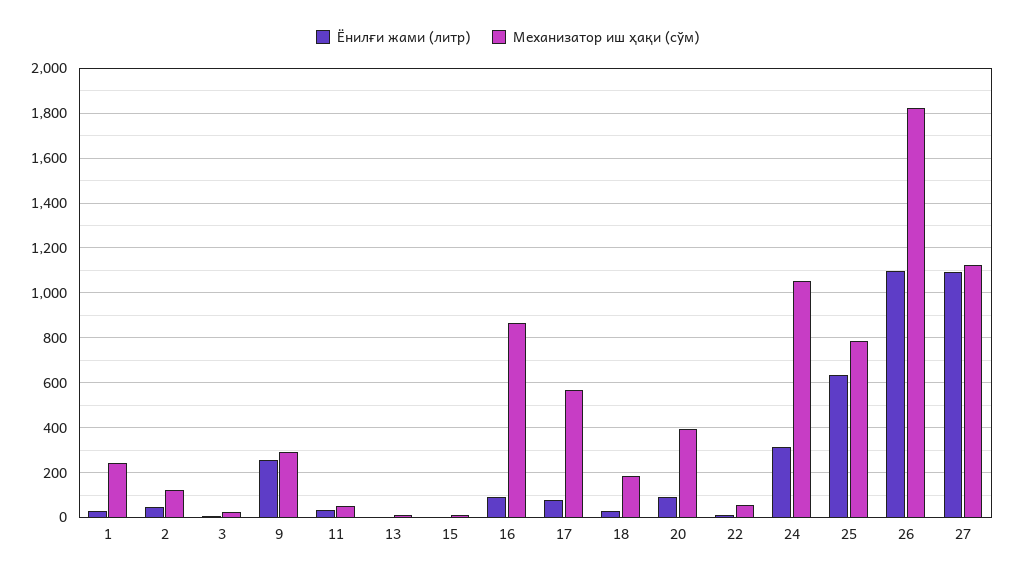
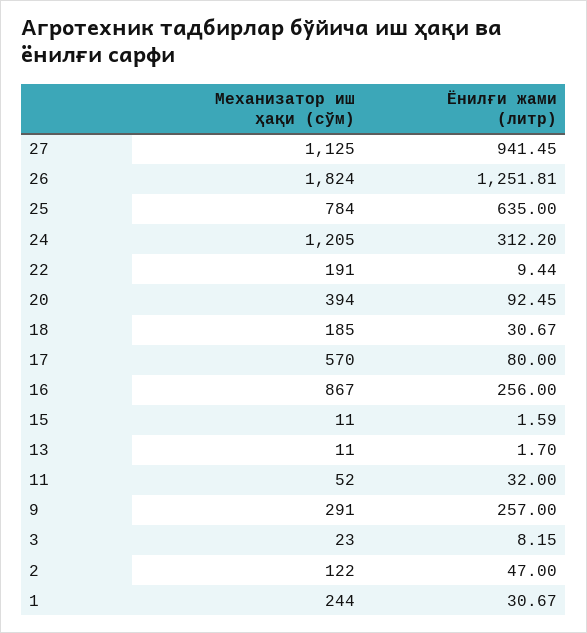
  {
    "Ёнилғи жами (литр)": {
      "1": 30.67,
      "2": 47,
      "3": 8.15,
      "9": 257,
      "11": 32,
      "13": 1.7,
      "15": 1.59,
-     "16": 100,
+     "16": 256,
      "17": 80,
      "18": 30.67,
      "20": 92.45,
      "22": 9.44,
      "24": 312.2,
      "25": 635,
-     "26": 1100,
+     "26": 1251.81,
-     "27": 1100
+     "27": 941.45
    },
    "Механизатор иш ҳақи (сўм)": {
      "1": 244,
      "2": 122,
      "3": 23,
      "9": 291,
      "11": 52,
      "13": 11,
      "15": 11,
      "16": 867,
      "17": 570,
      "18": 185,
      "20": 394,
-     "22": 50,
+     "22": 191,
-     "24": 1050,
+     "24": 1205,
      "25": 784,
      "26": 1824,
      "27": 1125
    }
  }

